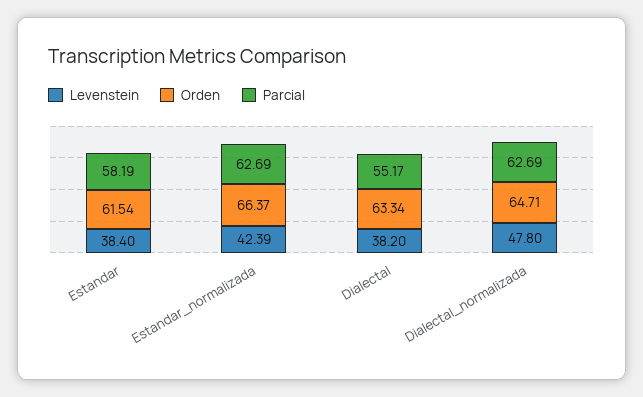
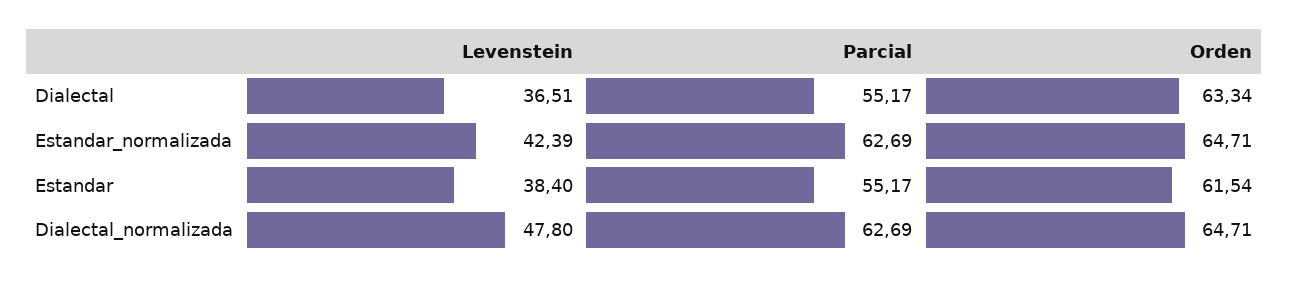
  {
    "Levenstein": {
      "Estandar": 38.4,
      "Estandar_normalizada": 42.39,
-     "Dialectal": 38.2,
+     "Dialectal": 36.51,
      "Dialectal_normalizada": 47.8
    },
    "Orden": {
      "Estandar": 61.54,
-     "Estandar_normalizada": 66.37,
+     "Estandar_normalizada": 64.71,
      "Dialectal": 63.34,
      "Dialectal_normalizada": 64.71
    },
    "Parcial": {
-     "Estandar": 58.19,
+     "Estandar": 55.17,
      "Estandar_normalizada": 62.69,
      "Dialectal": 55.17,
      "Dialectal_normalizada": 62.69
    }
  }

